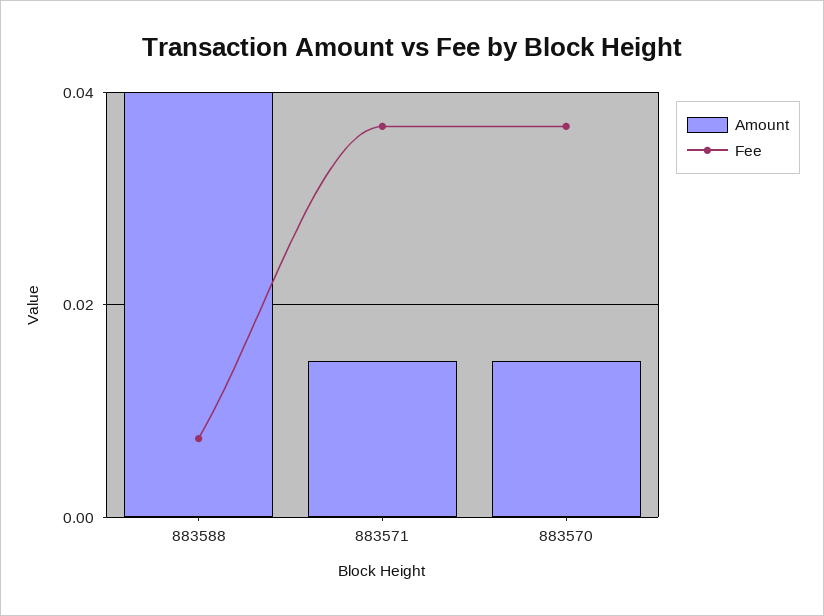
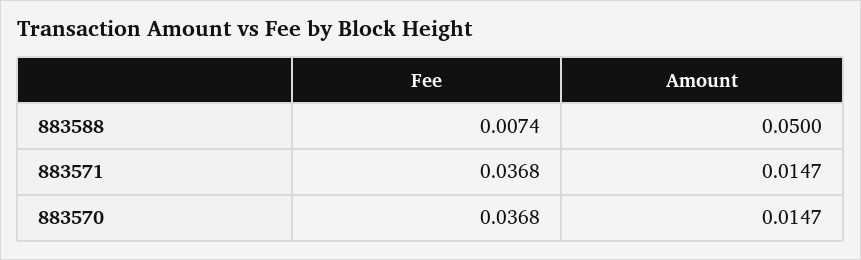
  {
    "Amount": {
-     "883588": 0.04,
+     "883588": 0.05,
      "883571": 0.0147,
      "883570": 0.0147
    },
    "Fee": {
      "883588": 0.0074,
      "883571": 0.0368,
      "883570": 0.0368
    }
  }

